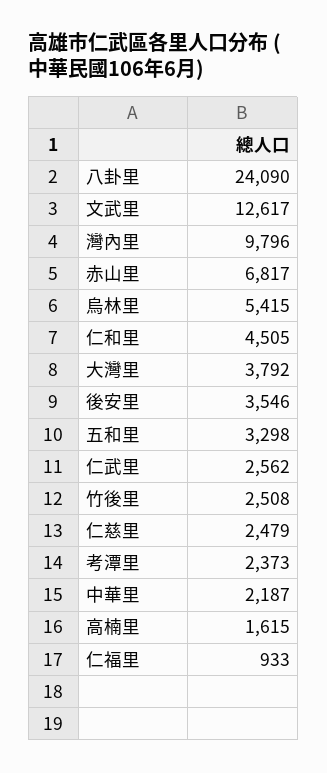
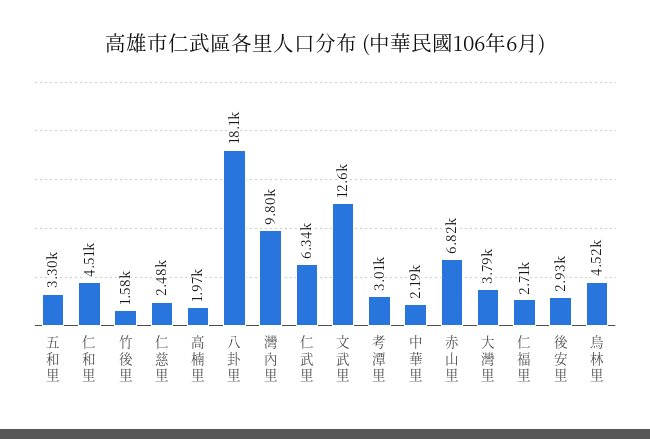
  {
-   "八卦里": 24090,
+   "八卦里": 18100,
    "文武里": 12617,
    "灣內里": 9796,
    "赤山里": 6817,
-   "烏林里": 5415,
+   "烏林里": 4520,
    "仁和里": 4505,
    "大灣里": 3792,
-   "後安里": 3546,
+   "後安里": 2930,
    "五和里": 3298,
-   "仁武里": 2562,
+   "仁武里": 6340,
-   "竹後里": 2508,
+   "竹後里": 1580,
    "仁慈里": 2479,
-   "考潭里": 2373,
+   "考潭里": 3010,
    "中華里": 2187,
-   "高楠里": 1615,
+   "高楠里": 1970,
-   "仁福里": 933
+   "仁福里": 2710
  }

